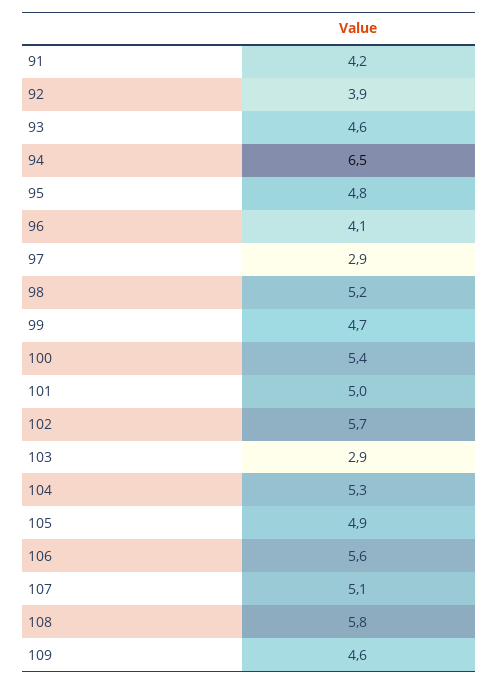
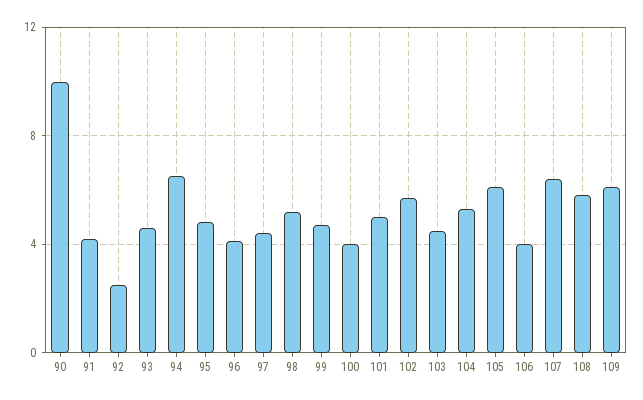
  {
    "91": 4.2,
-   "92": 3.9,
+   "92": 2.5,
    "93": 4.6,
    "94": 6.5,
    "95": 4.8,
    "96": 4.1,
-   "97": 2.9,
+   "97": 4.5,
    "98": 5.2,
    "99": 4.7,
-   "100": 5.4,
+   "100": 4,
    "101": 5,
    "102": 5.7,
-   "103": 2.9,
+   "103": 4.5,
    "104": 5.3,
-   "105": 4.9,
+   "105": 6,
-   "106": 5.6,
+   "106": 4,
-   "107": 5.1,
+   "107": 6.5,
    "108": 5.8,
-   "109": 4.6
+   "109": 6,
+   "90": 10
  }

